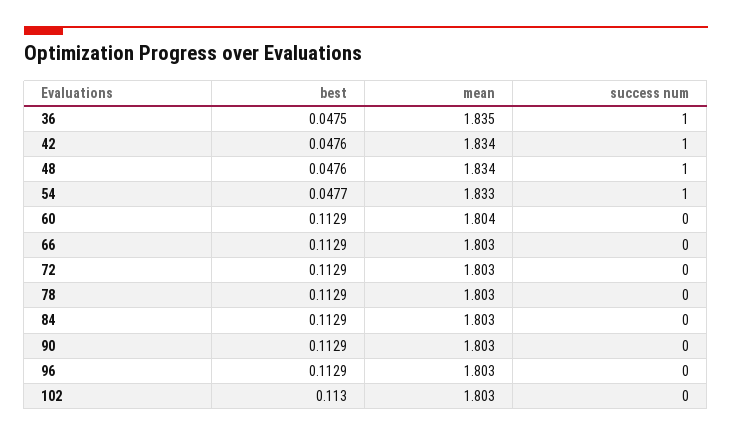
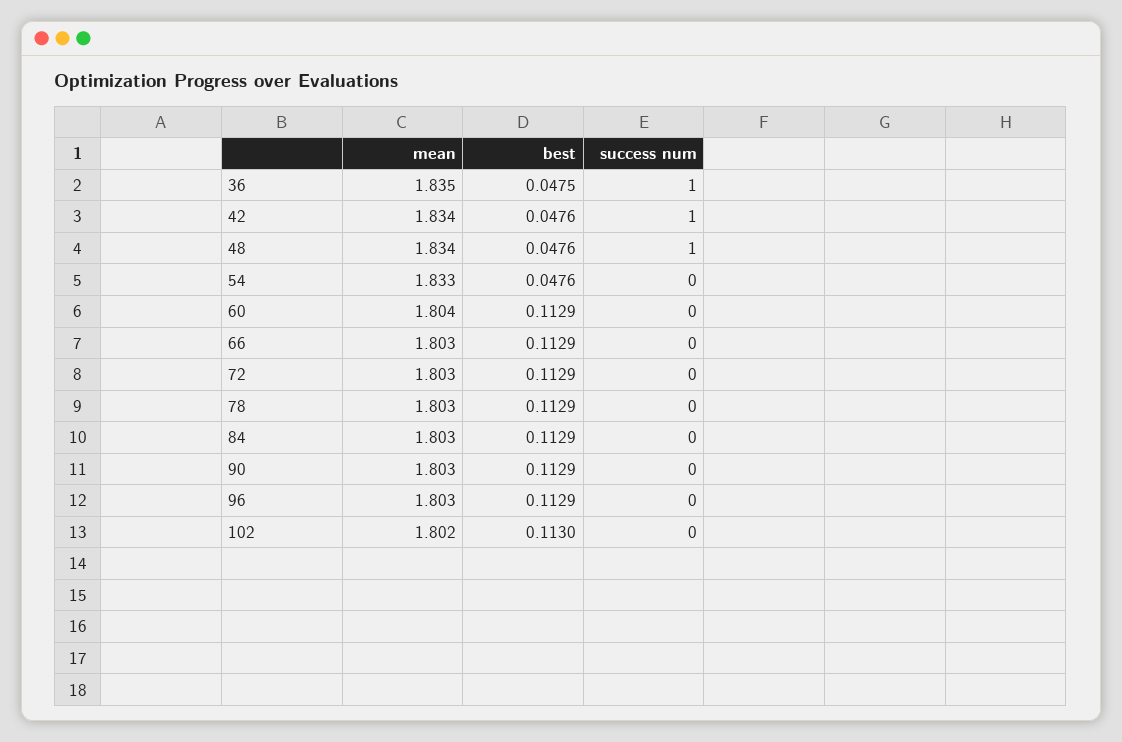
  {
    "best": {
      "36": 0.0475,
      "42": 0.0476,
      "48": 0.0476,
-     "54": 0.0477,
+     "54": 0.0476,
      "60": 0.1129,
      "66": 0.1129,
      "72": 0.1129,
      "78": 0.1129,
      "84": 0.1129,
      "90": 0.1129,
      "96": 0.1129,
      "102": 0.113
    },
    "mean": {
      "36": 1.835,
      "42": 1.834,
      "48": 1.834,
      "54": 1.833,
      "60": 1.804,
      "66": 1.803,
      "72": 1.803,
      "78": 1.803,
      "84": 1.803,
      "90": 1.803,
      "96": 1.803,
-     "102": 1.803
+     "102": 1.802
    },
    "success num": {
      "36": 1,
      "42": 1,
      "48": 1,
-     "54": 1,
+     "54": 0,
      "60": 0,
      "66": 0,
      "72": 0,
      "78": 0,
      "84": 0,
      "90": 0,
      "96": 0,
      "102": 0
    }
  }

